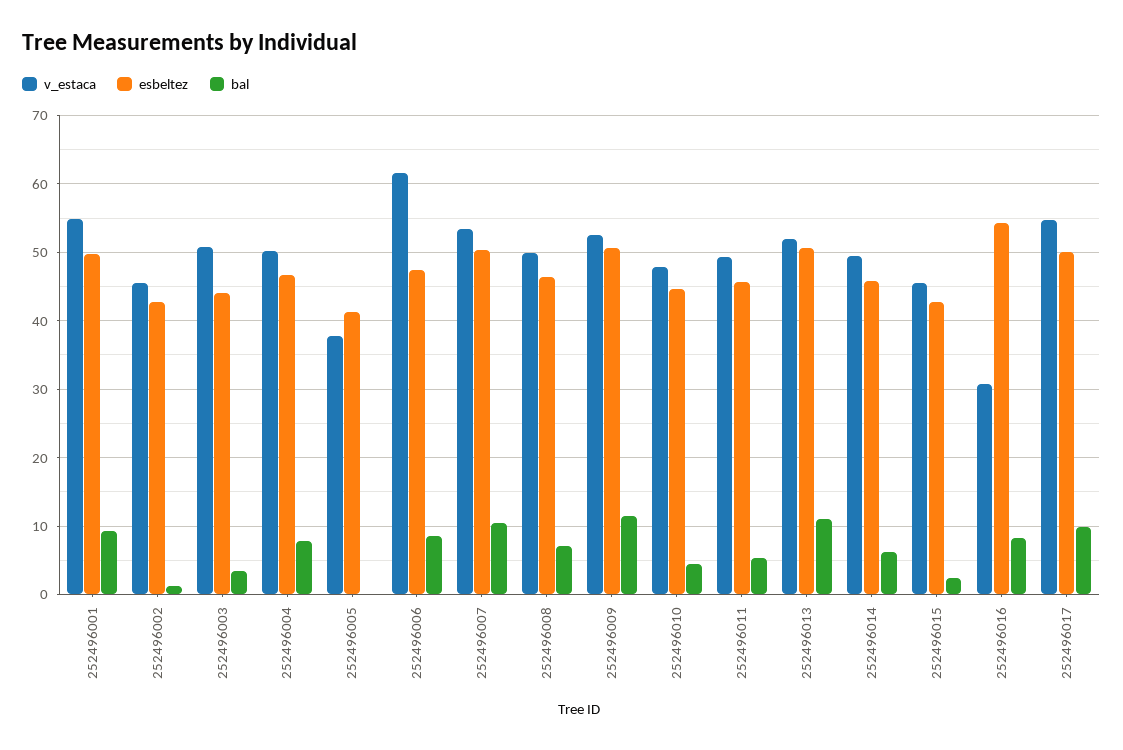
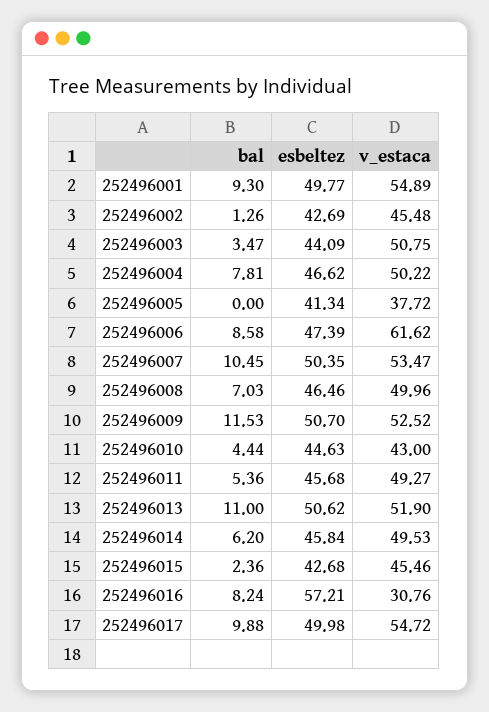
  {
    "v_estaca": {
      "252496001": 54.89,
      "252496002": 45.48,
      "252496003": 50.75,
      "252496004": 50.22,
      "252496005": 37.72,
      "252496006": 61.62,
      "252496007": 53.47,
      "252496008": 49.96,
      "252496009": 52.52,
-     "252496010": 48,
+     "252496010": 43,
      "252496011": 49.27,
      "252496013": 51.9,
      "252496014": 49.53,
      "252496015": 45.46,
      "252496016": 30.76,
      "252496017": 54.72
    },
    "esbeltez": {
      "252496001": 49.77,
      "252496002": 42.69,
      "252496003": 44.09,
      "252496004": 46.62,
      "252496005": 41.34,
      "252496006": 47.39,
      "252496007": 50.35,
      "252496008": 46.46,
      "252496009": 50.7,
      "252496010": 44.63,
      "252496011": 45.68,
      "252496013": 50.62,
      "252496014": 45.84,
      "252496015": 42.68,
-     "252496016": 54,
+     "252496016": 57.21,
      "252496017": 49.98
    },
    "bal": {
      "252496001": 9.3,
      "252496002": 1.26,
      "252496003": 3.47,
      "252496004": 7.81,
      "252496005": 0,
      "252496006": 8.58,
      "252496007": 10.45,
      "252496008": 7.03,
      "252496009": 11.53,
      "252496010": 4.44,
      "252496011": 5.36,
      "252496013": 11,
      "252496014": 6.2,
      "252496015": 2.36,
      "252496016": 8.24,
      "252496017": 9.88
    }
  }

